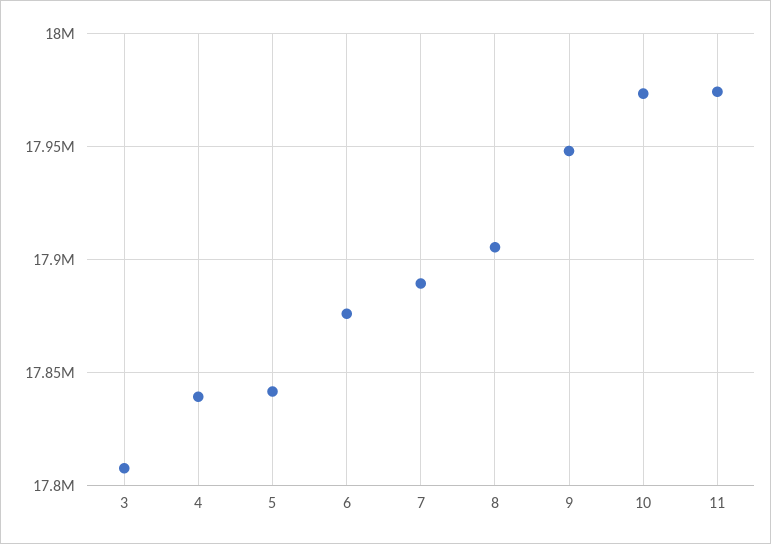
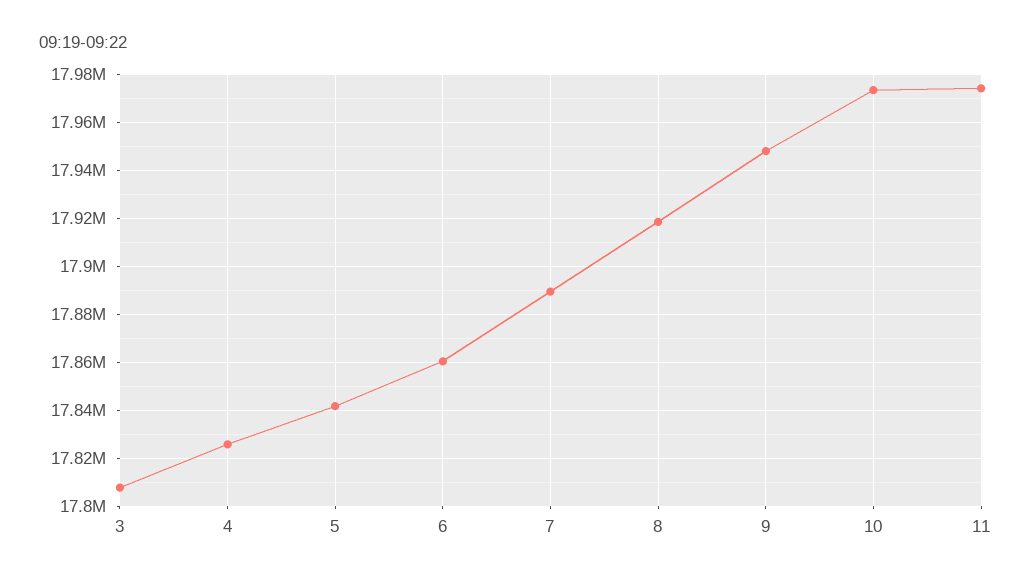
  {
    "3": 17810000,
-   "4": 17840000,
+   "4": 17825000,
    "5": 17840000,
-   "6": 17875000,
+   "6": 17860000,
    "7": 17890000,
-   "8": 17905000,
+   "8": 17920000,
    "9": 17950000,
    "10": 17975000,
    "11": 17975000
  }

